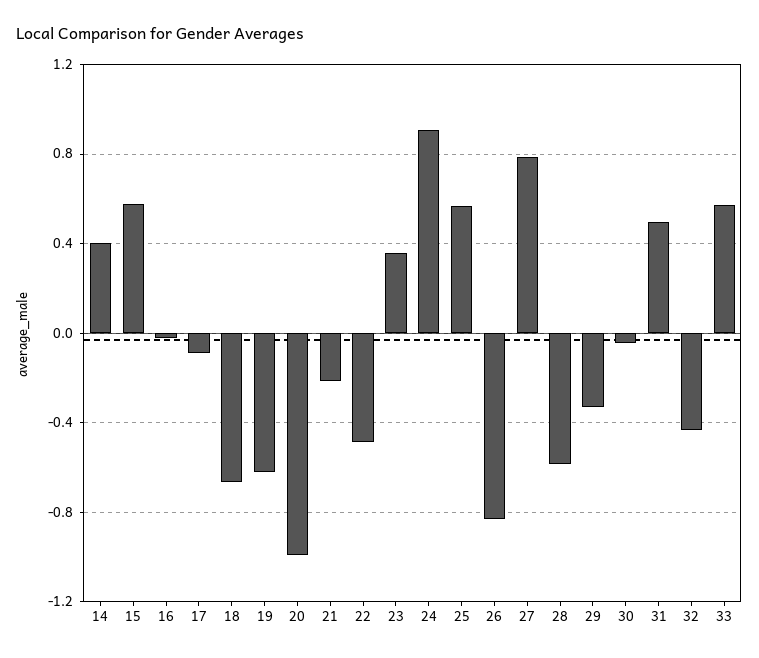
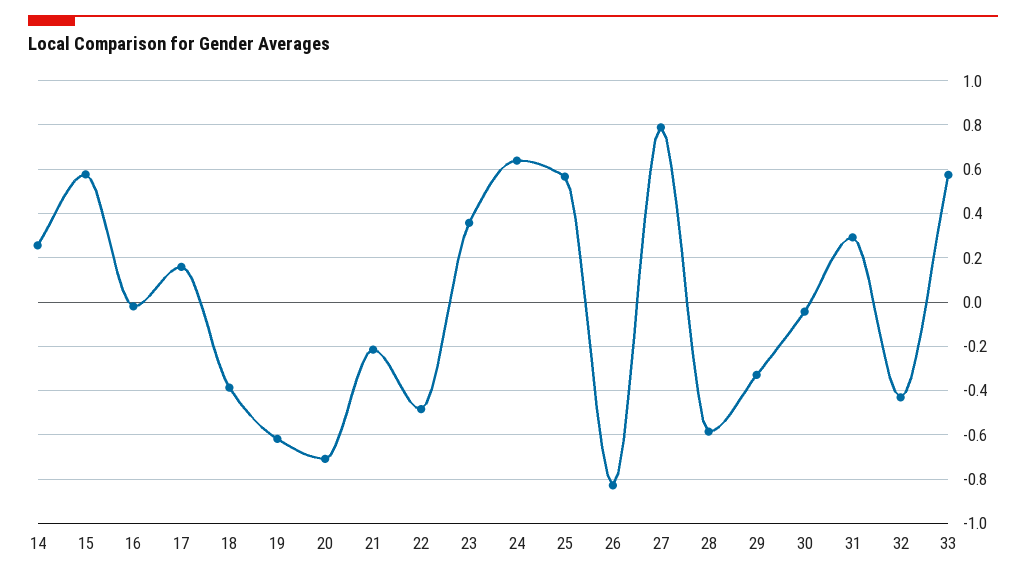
  {
-   "14": 0.4,
+   "14": 0.25,
    "15": 0.6,
    "16": 0,
-   "17": -0.1,
+   "17": 0.15,
-   "18": -0.65,
+   "18": -0.4,
    "19": -0.6,
-   "20": -1,
+   "20": -0.7,
    "21": -0.2,
    "22": -0.5,
    "23": 0.35,
-   "24": 0.9,
+   "24": 0.65,
    "25": 0.55,
    "26": -0.85,
    "27": 0.8,
    "28": -0.6,
    "29": -0.35,
    "30": -0.05,
-   "31": 0.5,
+   "31": 0.3,
    "32": -0.45,
    "33": 0.55
  }

